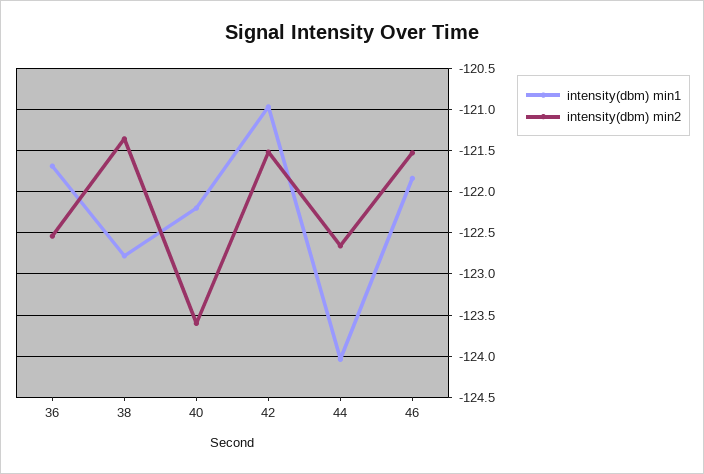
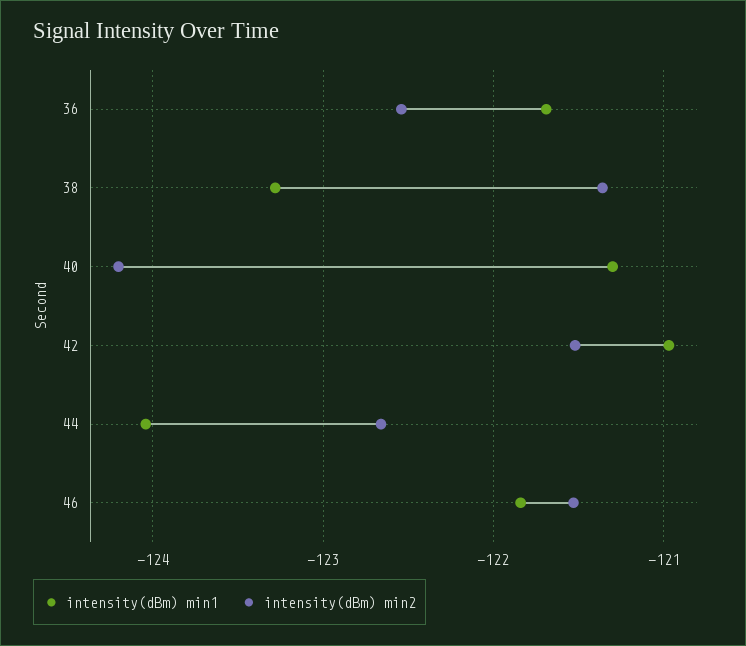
  {
    "intensity(dbm) min1": {
      "36": -121.7,
-     "38": -122.8,
+     "38": -123.3,
-     "40": -122.2,
+     "40": -121.3,
      "42": -121,
      "44": -124,
      "46": -121.8
    },
    "intensity(dbm) min2": {
      "36": -122.5,
      "38": -121.4,
-     "40": -123.6,
+     "40": -124.2,
      "42": -121.5,
      "44": -122.7,
      "46": -121.5
    }
  }

